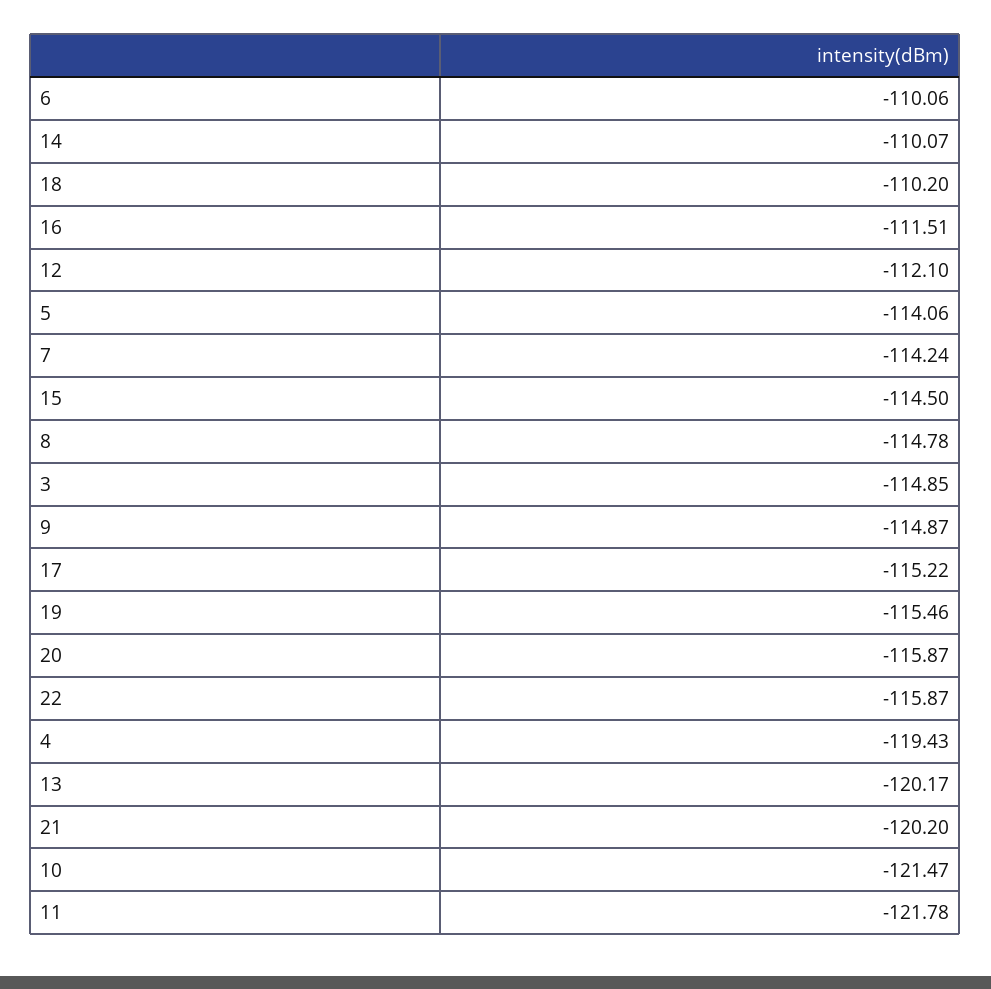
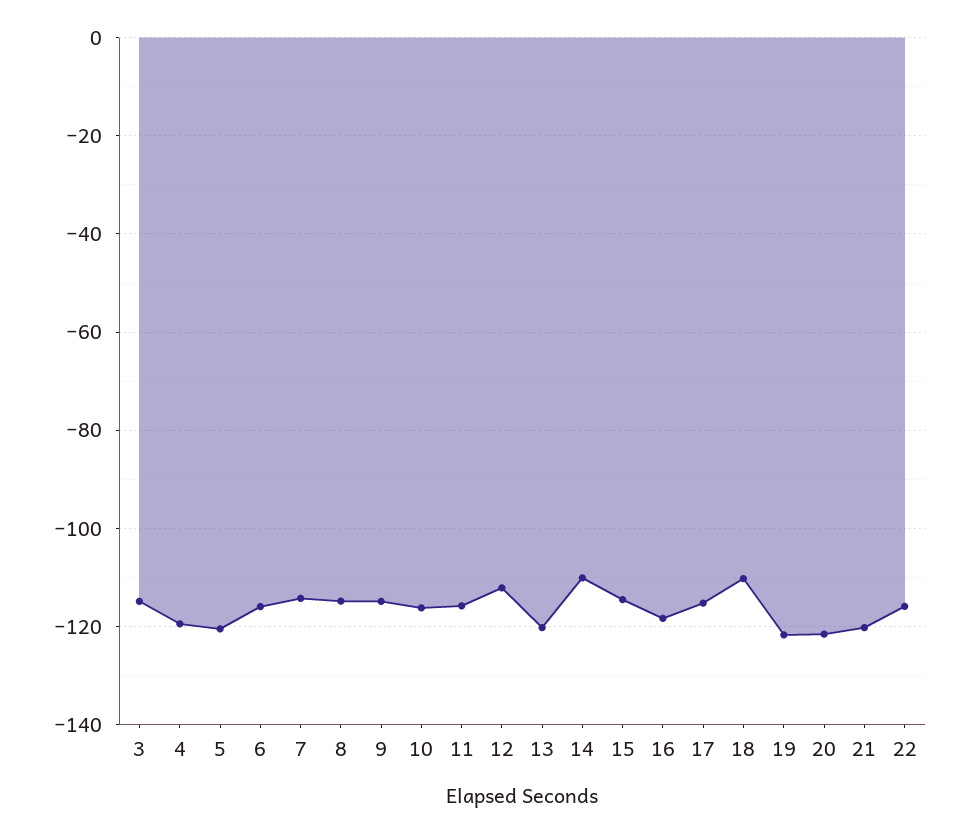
  {
-   "6": -110.06,
+   "6": -116,
    "14": -110.07,
    "18": -110.2,
-   "16": -111.51,
+   "16": -118,
    "12": -112.1,
-   "5": -114.06,
+   "5": -120,
    "7": -114.24,
    "15": -114.5,
    "8": -114.78,
    "3": -114.85,
    "9": -114.87,
    "17": -115.22,
-   "19": -115.46,
+   "19": -122,
-   "20": -115.87,
+   "20": -122,
    "22": -115.87,
    "4": -119.43,
    "13": -120.17,
    "21": -120.2,
-   "10": -121.47,
+   "10": -116,
-   "11": -121.78
+   "11": -116
  }

